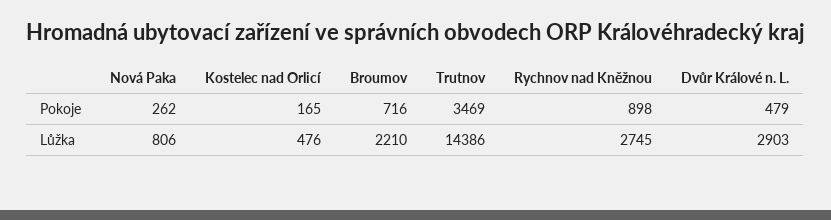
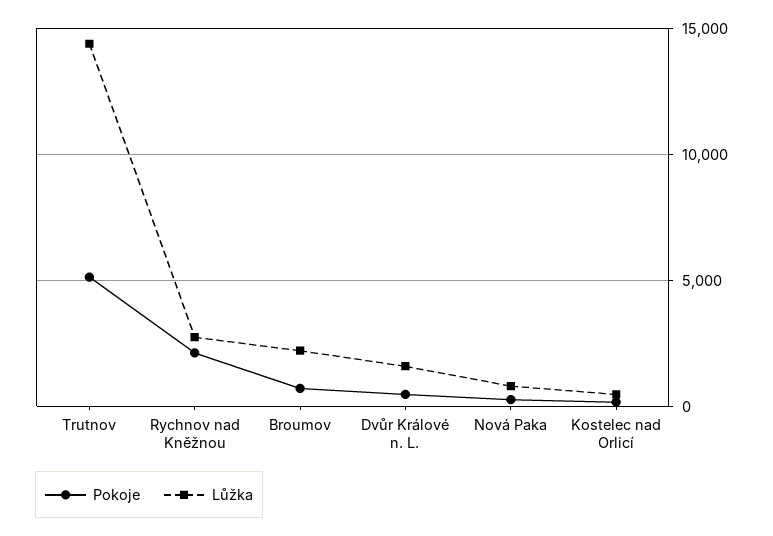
  {
    "Pokoje": {
      "Nová Paka": 262,
      "Kostelec nad Orlicí": 165,
      "Broumov": 716,
-     "Trutnov": 3469,
+     "Trutnov": 5000,
-     "Rychnov nad Kněžnou": 898,
+     "Rychnov nad Kněžnou": 2000,
      "Dvůr Králové n. L.": 479
    },
    "Lůžka": {
      "Nová Paka": 806,
      "Kostelec nad Orlicí": 476,
      "Broumov": 2210,
      "Trutnov": 14386,
      "Rychnov nad Kněžnou": 2745,
-     "Dvůr Králové n. L.": 2903
+     "Dvůr Králové n. L.": 1500
    }
  }

